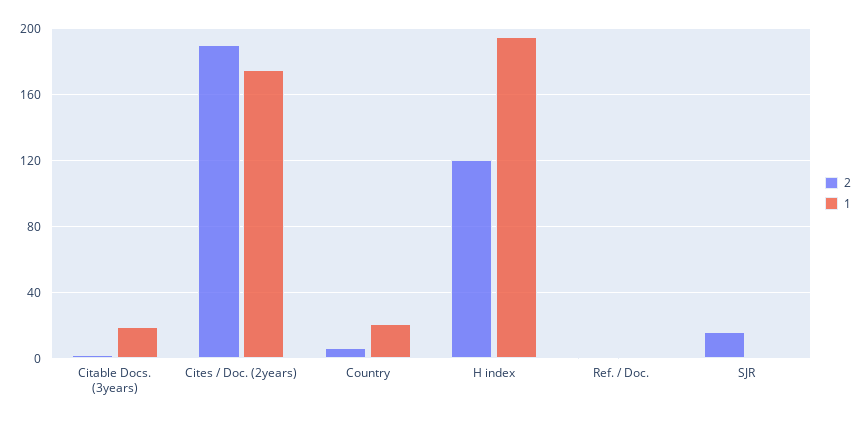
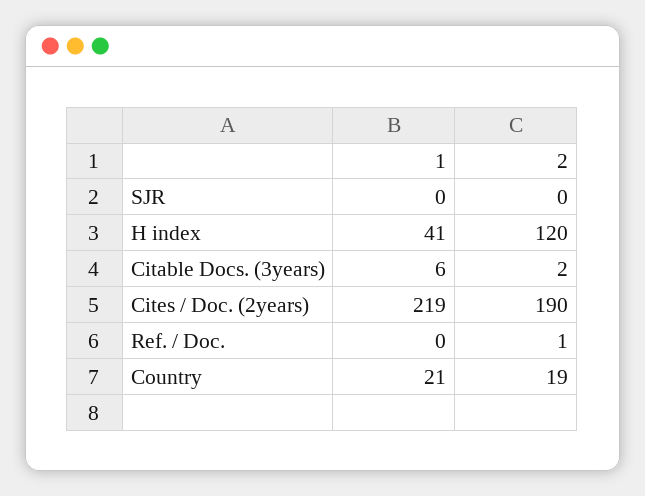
  {
    "2": {
      "Citable Docs. (3years)": 2,
      "Cites / Doc. (2years)": 190,
-     "Country": 5,
+     "Country": 19,
      "H index": 120,
      "Ref. / Doc.": 1,
-     "SJR": 15
+     "SJR": 0
    },
    "1": {
-     "Citable Docs. (3years)": 20,
+     "Citable Docs. (3years)": 6,
-     "Cites / Doc. (2years)": 175,
+     "Cites / Doc. (2years)": 219,
      "Country": 21,
-     "H index": 195,
+     "H index": 41,
      "Ref. / Doc.": 0,
      "SJR": 0
    }
  }

